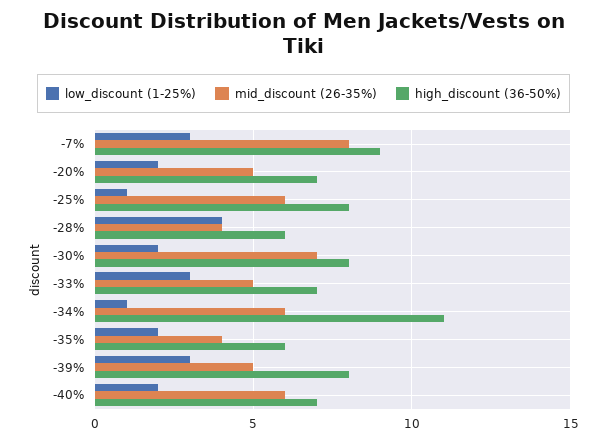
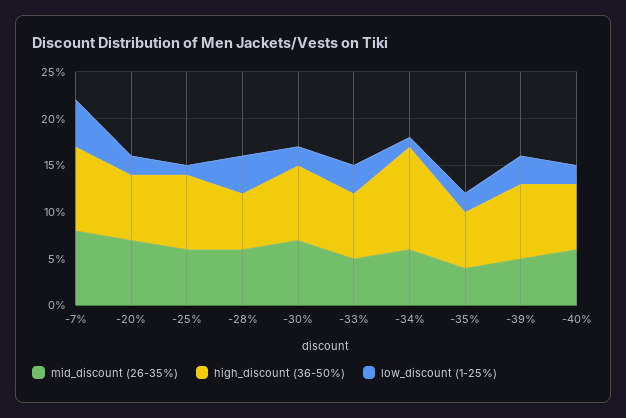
  {
    "low_discount (1-25%)": {
-     "-7%": 3,
+     "-7%": 5,
      "-20%": 2,
      "-25%": 1,
      "-28%": 4,
      "-30%": 2,
      "-33%": 3,
      "-34%": 1,
      "-35%": 2,
      "-39%": 3,
      "-40%": 2
    },
    "mid_discount (26-35%)": {
      "-7%": 8,
-     "-20%": 5,
+     "-20%": 7,
      "-25%": 6,
-     "-28%": 4,
+     "-28%": 6,
      "-30%": 7,
      "-33%": 5,
      "-34%": 6,
      "-35%": 4,
      "-39%": 5,
      "-40%": 6
    },
    "high_discount (36-50%)": {
      "-7%": 9,
      "-20%": 7,
      "-25%": 8,
      "-28%": 6,
      "-30%": 8,
      "-33%": 7,
      "-34%": 11,
      "-35%": 6,
      "-39%": 8,
      "-40%": 7
    }
  }

